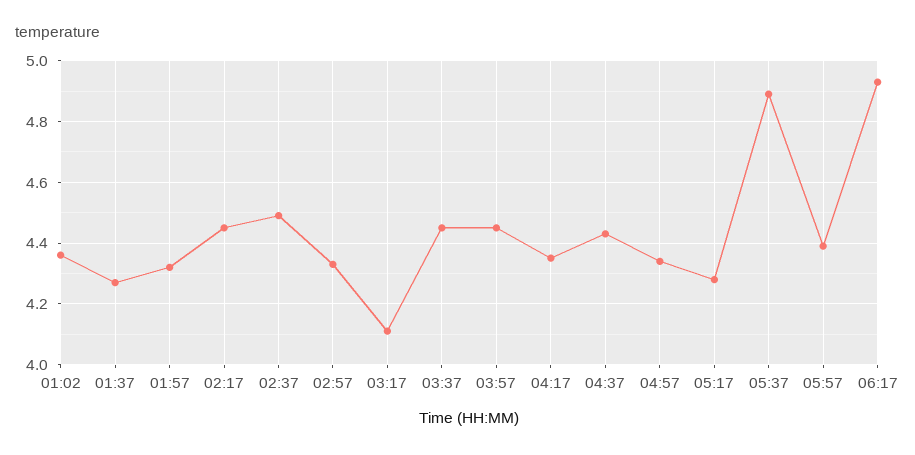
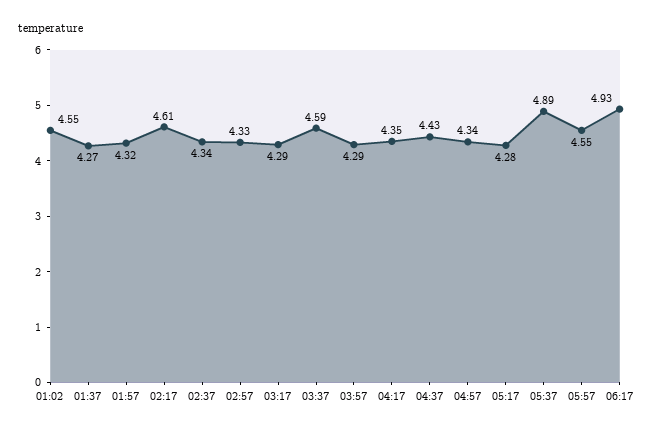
  {
-   "01:02": 4.35,
+   "01:02": 4.55,
    "01:37": 4.27,
    "01:57": 4.32,
-   "02:17": 4.45,
+   "02:17": 4.61,
-   "02:37": 4.5,
+   "02:37": 4.34,
    "02:57": 4.33,
-   "03:17": 4.1,
+   "03:17": 4.29,
-   "03:37": 4.45,
+   "03:37": 4.59,
-   "03:57": 4.45,
+   "03:57": 4.29,
    "04:17": 4.35,
    "04:37": 4.43,
    "04:57": 4.34,
    "05:17": 4.28,
    "05:37": 4.89,
-   "05:57": 4.4,
+   "05:57": 4.55,
    "06:17": 4.93
  }

